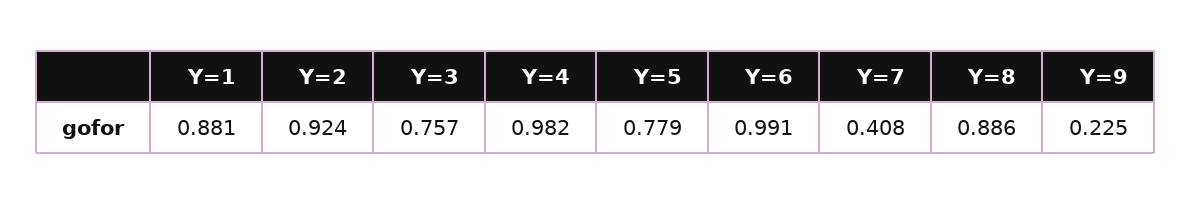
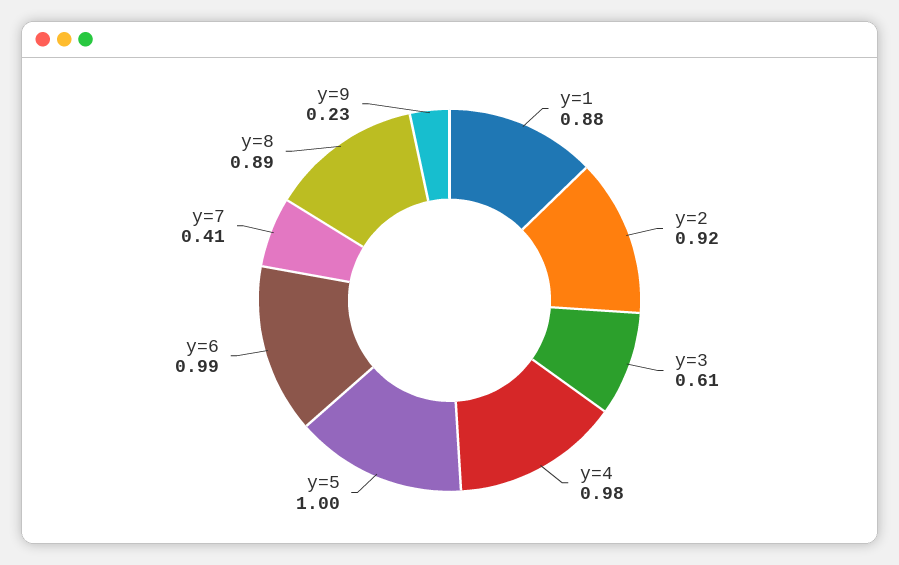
  {
    "Y=1": 0.881,
    "Y=2": 0.924,
-   "Y=3": 0.757,
+   "Y=3": 0.61,
    "Y=4": 0.982,
-   "Y=5": 0.779,
+   "Y=5": 1,
    "Y=6": 0.991,
    "Y=7": 0.408,
    "Y=8": 0.886,
    "Y=9": 0.225
  }

